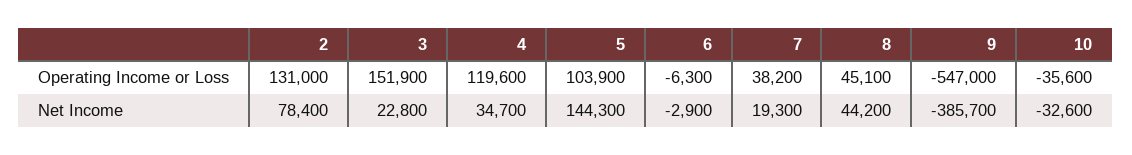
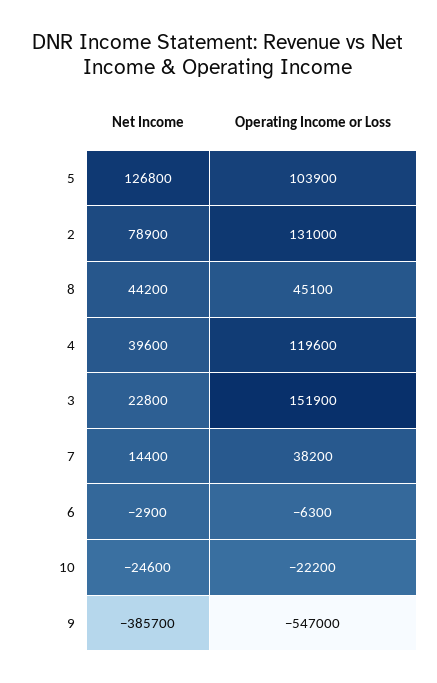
  {
    "2": {
      "Operating Income or Loss": 131000,
-     "Net Income": 78400
+     "Net Income": 78900
    },
    "3": {
      "Operating Income or Loss": 151900,
      "Net Income": 22800
    },
    "4": {
      "Operating Income or Loss": 119600,
-     "Net Income": 34700
+     "Net Income": 39600
    },
    "5": {
      "Operating Income or Loss": 103900,
-     "Net Income": 144300
+     "Net Income": 126800
    },
    "6": {
      "Operating Income or Loss": -6300,
      "Net Income": -2900
    },
    "7": {
      "Operating Income or Loss": 38200,
-     "Net Income": 19300
+     "Net Income": 14400
    },
    "8": {
      "Operating Income or Loss": 45100,
      "Net Income": 44200
    },
    "9": {
      "Operating Income or Loss": -547000,
      "Net Income": -385700
    },
    "10": {
-     "Operating Income or Loss": -35600,
+     "Operating Income or Loss": -22200,
-     "Net Income": -32600
+     "Net Income": -24600
    }
  }

